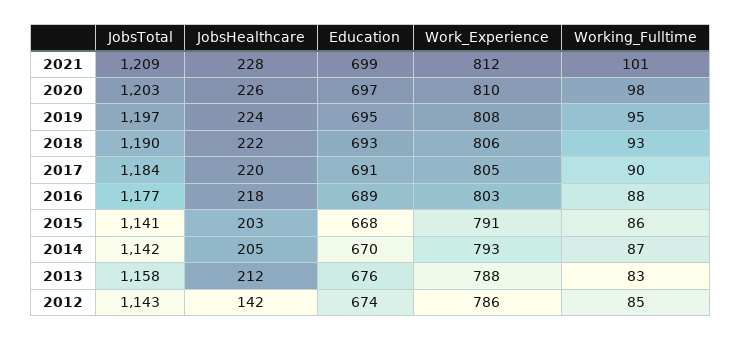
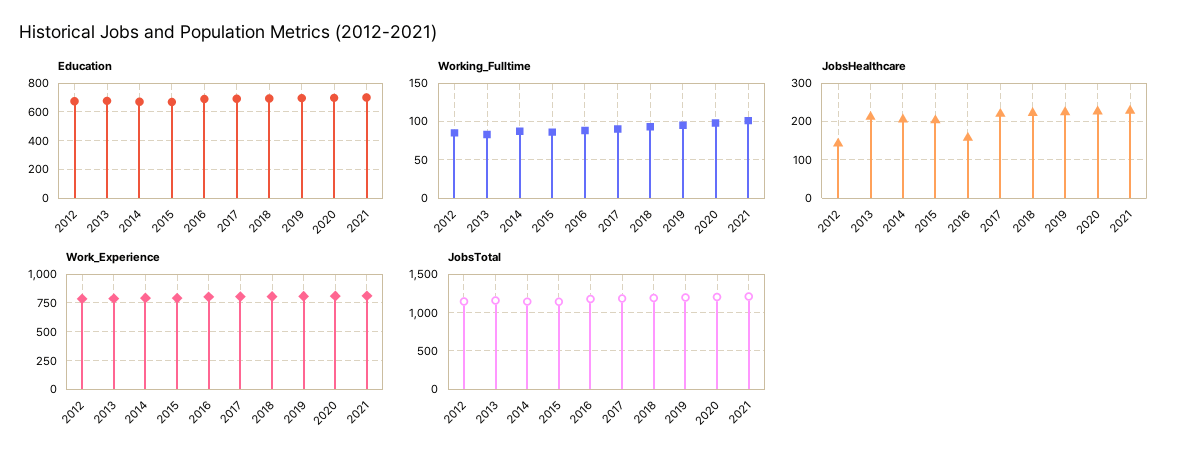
  {
    "JobsTotal": {
      "2021": 1209,
      "2020": 1203,
      "2019": 1197,
      "2018": 1190,
      "2017": 1184,
      "2016": 1177,
      "2015": 1141,
      "2014": 1142,
      "2013": 1158,
      "2012": 1143
    },
    "JobsHealthcare": {
      "2021": 228,
      "2020": 226,
      "2019": 224,
      "2018": 222,
      "2017": 220,
-     "2016": 218,
+     "2016": 160,
      "2015": 203,
      "2014": 205,
      "2013": 212,
      "2012": 142
    },
    "Education": {
      "2021": 699,
      "2020": 697,
      "2019": 695,
      "2018": 693,
      "2017": 691,
      "2016": 689,
      "2015": 668,
      "2014": 670,
      "2013": 676,
      "2012": 674
    },
    "Work_Experience": {
      "2021": 812,
      "2020": 810,
      "2019": 808,
      "2018": 806,
      "2017": 805,
      "2016": 803,
      "2015": 791,
      "2014": 793,
      "2013": 788,
      "2012": 786
    },
    "Working_Fulltime": {
      "2021": 101,
      "2020": 98,
      "2019": 95,
      "2018": 93,
      "2017": 90,
      "2016": 88,
      "2015": 86,
      "2014": 87,
      "2013": 83,
      "2012": 85
    }
  }

